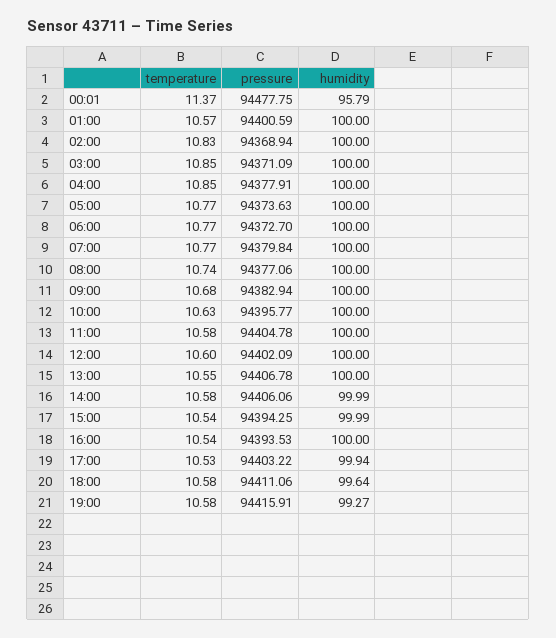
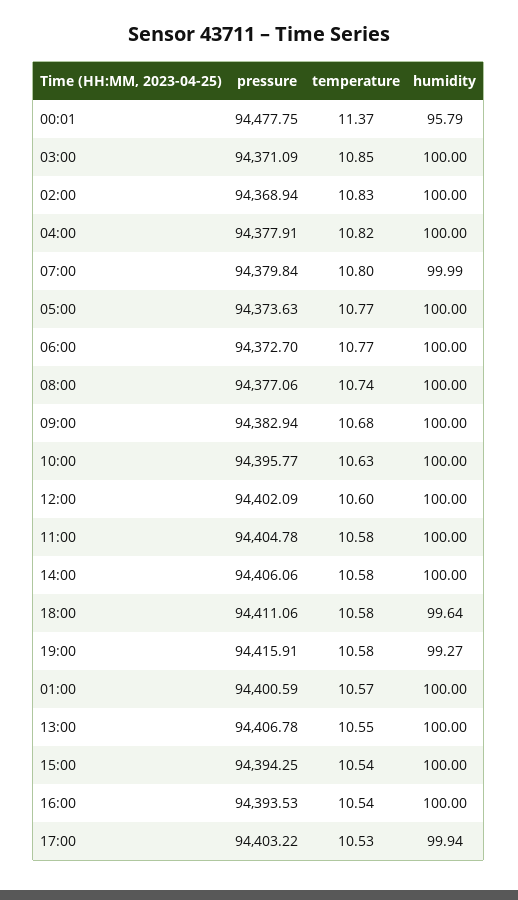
  {
    "temperature": {
      "00:01": 11.37,
      "01:00": 10.57,
      "02:00": 10.83,
      "03:00": 10.85,
-     "04:00": 10.85,
+     "04:00": 10.82,
      "05:00": 10.77,
      "06:00": 10.77,
-     "07:00": 10.77,
+     "07:00": 10.8,
      "08:00": 10.74,
      "09:00": 10.68,
      "10:00": 10.63,
      "11:00": 10.58,
      "12:00": 10.6,
      "13:00": 10.55,
      "14:00": 10.58,
      "15:00": 10.54,
      "16:00": 10.54,
      "17:00": 10.53,
      "18:00": 10.58,
      "19:00": 10.58
    },
    "pressure": {
      "00:01": 94477.75,
      "01:00": 94400.59,
      "02:00": 94368.94,
      "03:00": 94371.09,
      "04:00": 94377.91,
      "05:00": 94373.63,
      "06:00": 94372.7,
      "07:00": 94379.84,
      "08:00": 94377.06,
      "09:00": 94382.94,
      "10:00": 94395.77,
      "11:00": 94404.78,
      "12:00": 94402.09,
      "13:00": 94406.78,
      "14:00": 94406.06,
      "15:00": 94394.25,
      "16:00": 94393.53,
      "17:00": 94403.22,
      "18:00": 94411.06,
      "19:00": 94415.91
    },
    "humidity": {
      "00:01": 95.79,
      "01:00": 100,
      "02:00": 100,
      "03:00": 100,
      "04:00": 100,
      "05:00": 100,
      "06:00": 100,
-     "07:00": 100,
+     "07:00": 99.99,
      "08:00": 100,
      "09:00": 100,
      "10:00": 100,
      "11:00": 100,
      "12:00": 100,
      "13:00": 100,
-     "14:00": 99.99,
+     "14:00": 100,
-     "15:00": 99.99,
+     "15:00": 100,
      "16:00": 100,
      "17:00": 99.94,
      "18:00": 99.64,
      "19:00": 99.27
    }
  }

